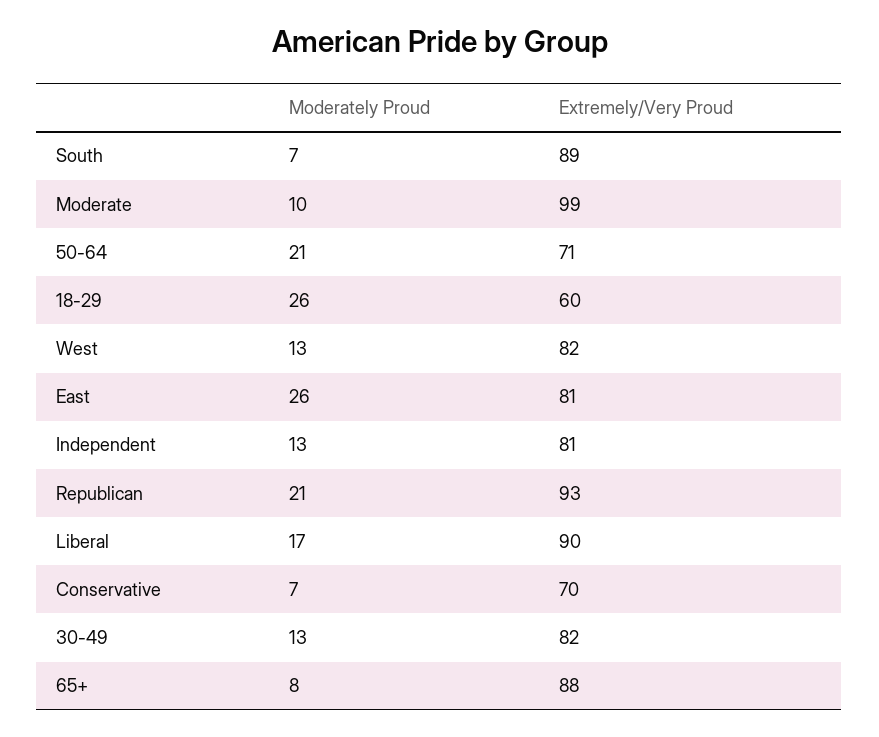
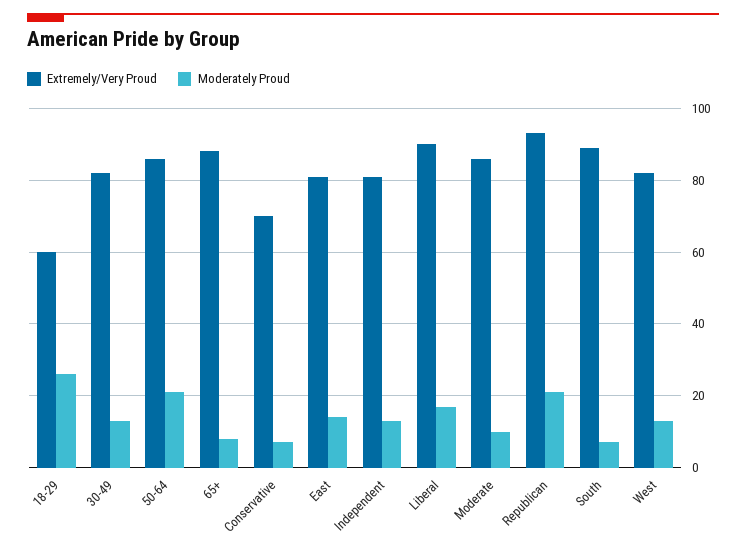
  {
    "Moderately Proud": {
      "South": 7,
      "Moderate": 10,
      "50-64": 21,
      "18-29": 26,
      "West": 13,
-     "East": 26,
+     "East": 15,
      "Independent": 13,
      "Republican": 21,
      "Liberal": 17,
      "Conservative": 7,
      "30-49": 13,
      "65+": 8
    },
    "Extremely/Very Proud": {
      "South": 89,
-     "Moderate": 99,
+     "Moderate": 85,
-     "50-64": 71,
+     "50-64": 85,
      "18-29": 60,
      "West": 82,
      "East": 81,
      "Independent": 81,
      "Republican": 93,
      "Liberal": 90,
      "Conservative": 70,
      "30-49": 82,
      "65+": 88
    }
  }

